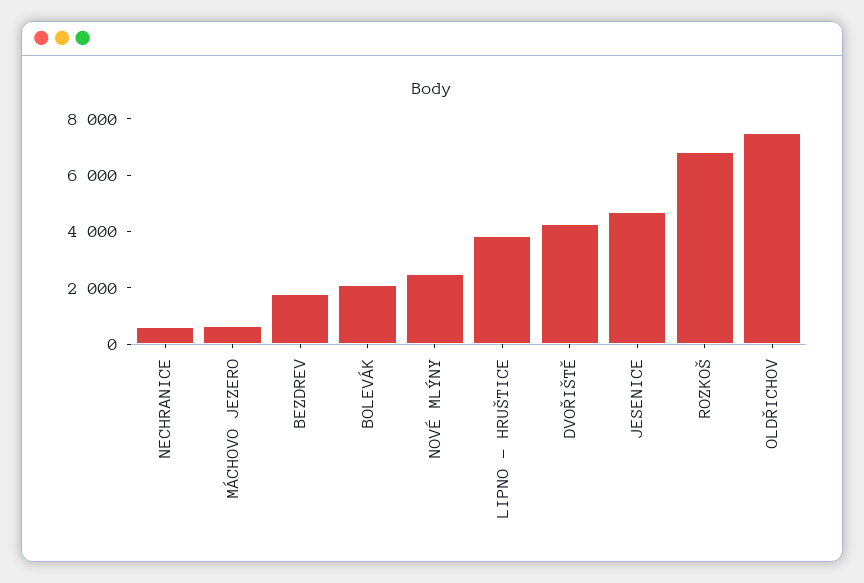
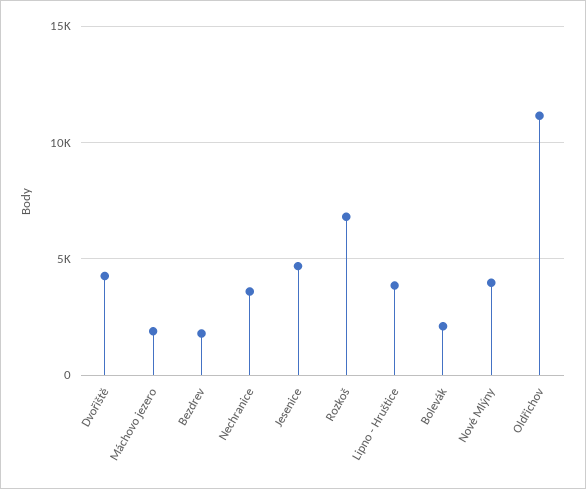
  {
-   "NECHRANICE": 500,
+   "NECHRANICE": 3500,
-   "MÁCHOVO JEZERO": 500,
+   "MÁCHOVO JEZERO": 2000,
    "BEZDREV": 2000,
    "BOLEVÁK": 2000,
-   "NOVÉ MLÝNY": 2500,
+   "NOVÉ MLÝNY": 4000,
    "LIPNO - HRUŠTICE": 4000,
    "DVOŘIŠTĚ": 4500,
    "JESENICE": 4500,
    "ROZKOŠ": 7000,
-   "OLDŘICHOV": 7500
+   "OLDŘICHOV": 11000
  }

